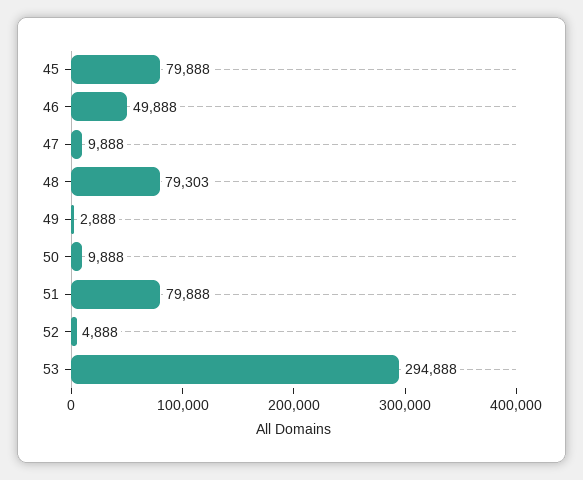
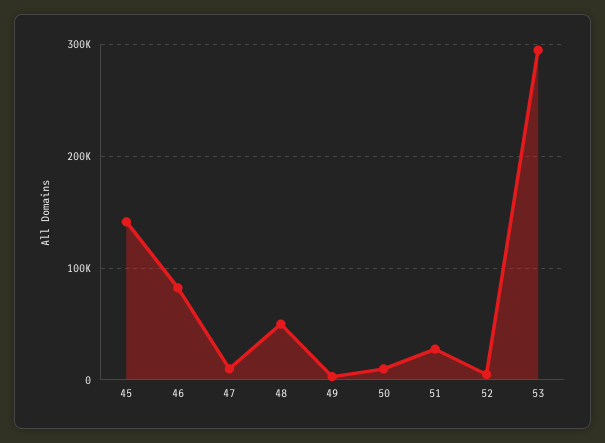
  {
-   "45": 79888,
+   "45": 140000,
-   "46": 49888,
+   "46": 80000,
    "47": 9888,
-   "48": 79303,
+   "48": 50000,
    "49": 2888,
    "50": 9888,
-   "51": 79888,
+   "51": 30000,
    "52": 4888,
    "53": 294888
  }

